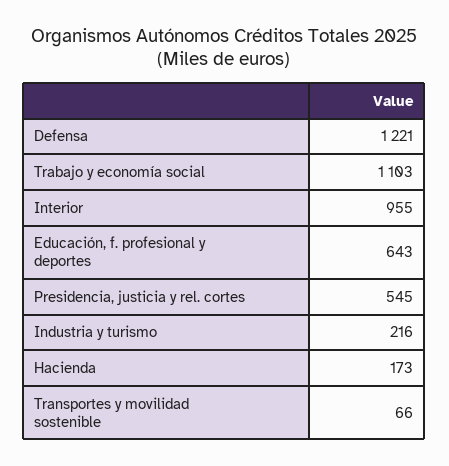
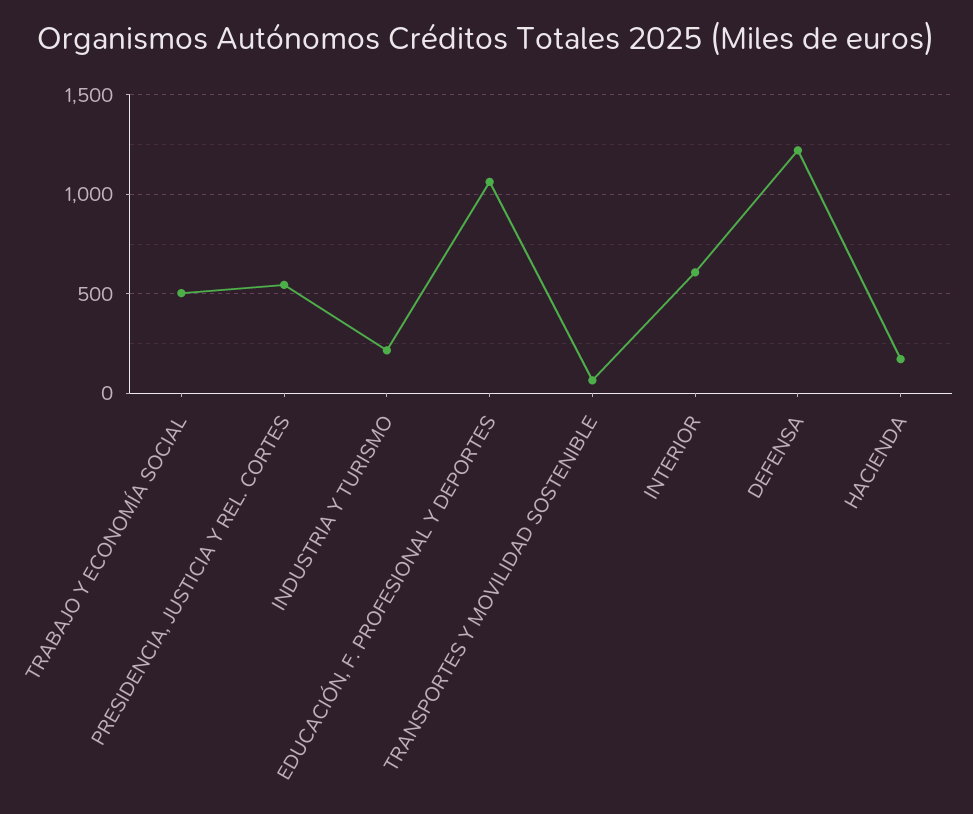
  {
    "Defensa": 1221,
-   "Trabajo y economía social": 1103,
+   "Trabajo y economía social": 500,
-   "Interior": 955,
+   "Interior": 600,
-   "Educación, f. profesional y deportes": 643,
+   "Educación, f. profesional y deportes": 1050,
    "Presidencia, justicia y rel. cortes": 545,
    "Industria y turismo": 216,
    "Hacienda": 173,
    "Transportes y movilidad sostenible": 66
  }

